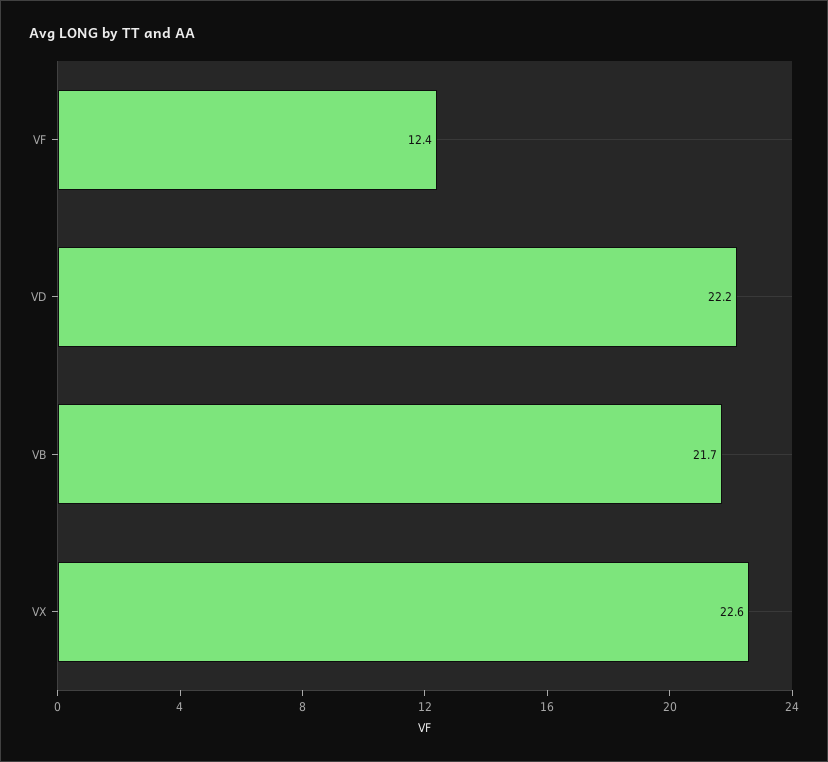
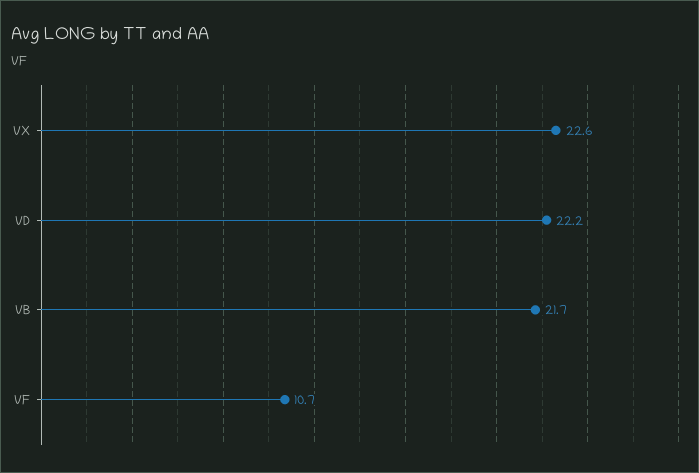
  {
-   "VF": 12.4,
+   "VF": 10.7,
    "VD": 22.2,
    "VB": 21.7,
    "VX": 22.6
  }

